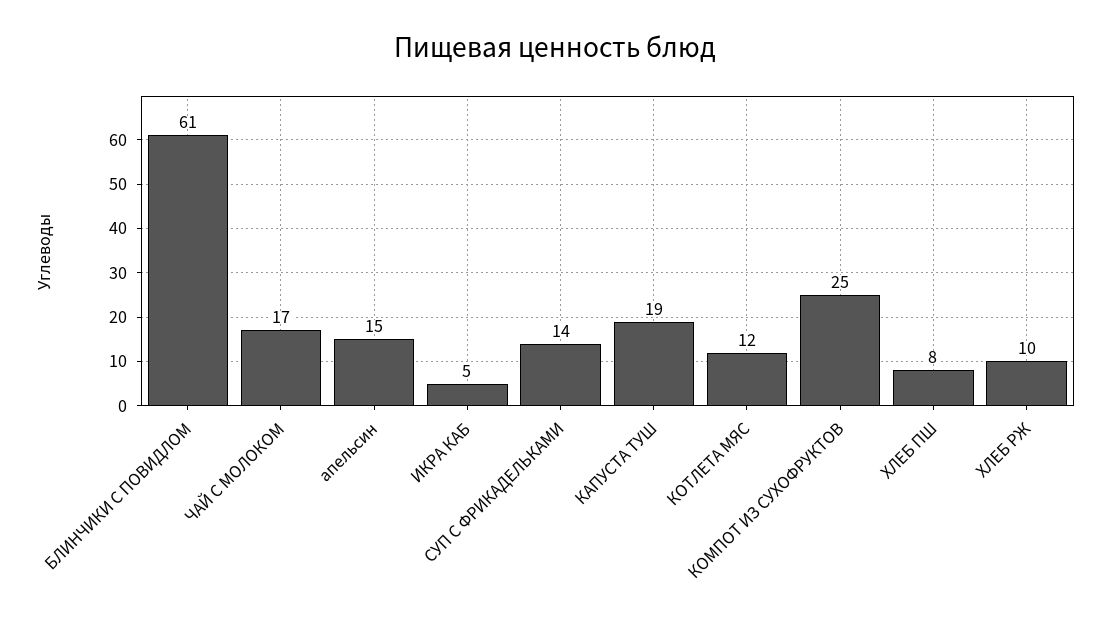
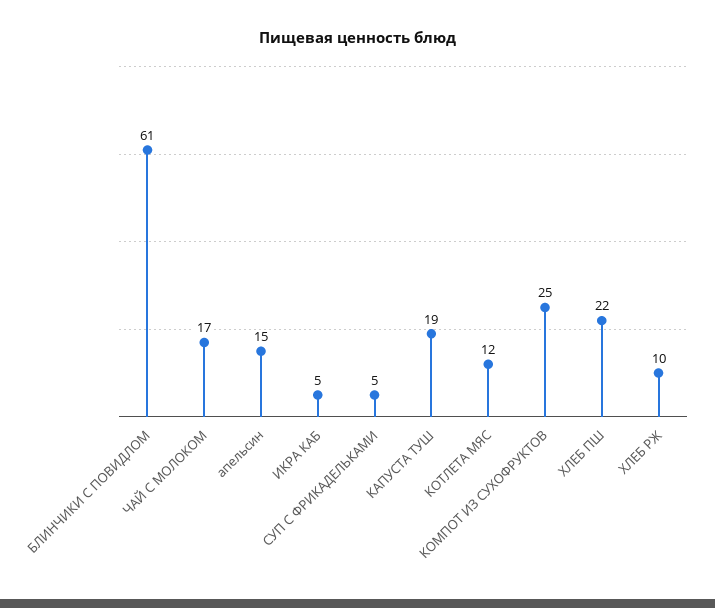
  {
    "БЛИНЧИКИ С ПОВИДЛОМ": 61,
    "ЧАЙ С МОЛОКОМ": 17,
    "апельсин": 15,
    "ИКРА КАБ": 5,
-   "СУП С ФРИКАДЕЛЬКАМИ": 14,
+   "СУП С ФРИКАДЕЛЬКАМИ": 5,
    "КАПУСТА ТУШ": 19,
    "КОТЛЕТА МЯС": 12,
    "КОМПОТ ИЗ СУХОФРУКТОВ": 25,
-   "ХЛЕБ ПШ": 8,
+   "ХЛЕБ ПШ": 22,
    "ХЛЕБ РЖ": 10
  }

